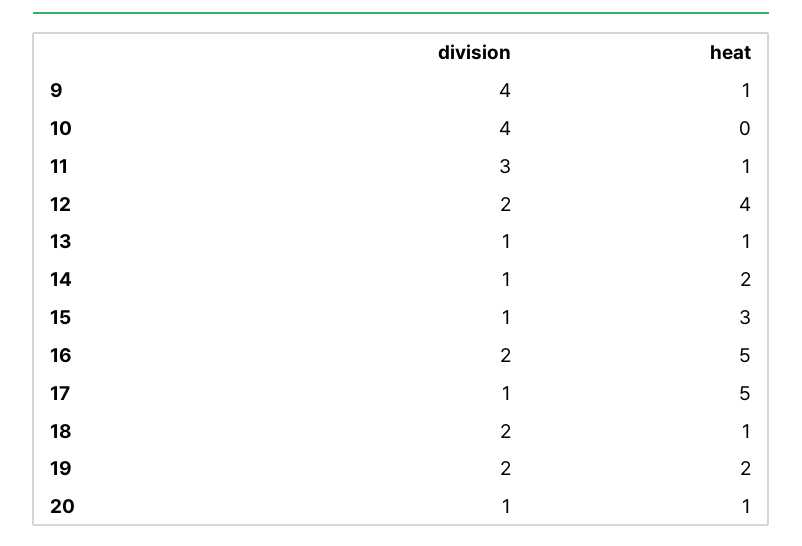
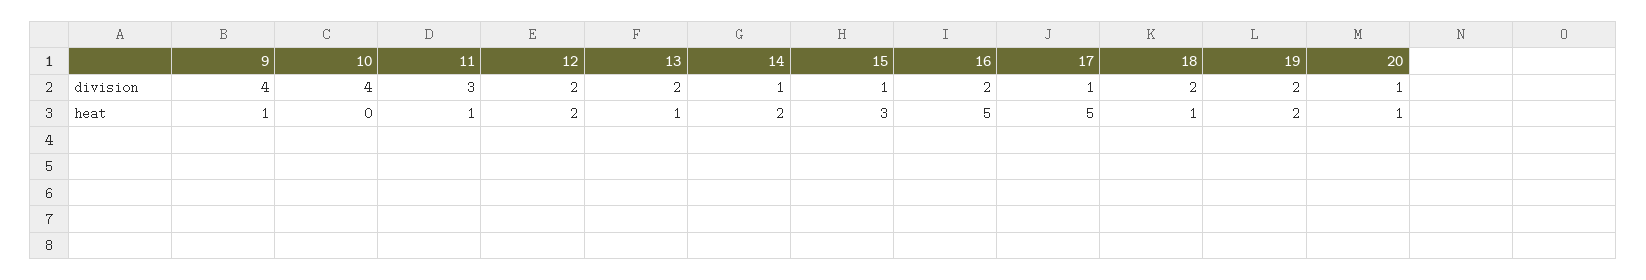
  {
    "division": {
      "9": 4,
      "10": 4,
      "11": 3,
      "12": 2,
-     "13": 1,
+     "13": 2,
      "14": 1,
      "15": 1,
      "16": 2,
      "17": 1,
      "18": 2,
      "19": 2,
      "20": 1
    },
    "heat": {
      "9": 1,
      "10": 0,
      "11": 1,
-     "12": 4,
+     "12": 2,
      "13": 1,
      "14": 2,
      "15": 3,
      "16": 5,
      "17": 5,
      "18": 1,
      "19": 2,
      "20": 1
    }
  }

